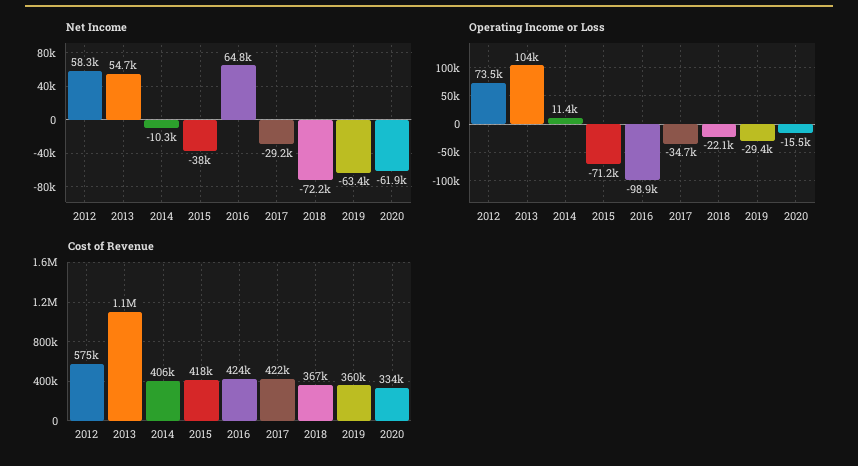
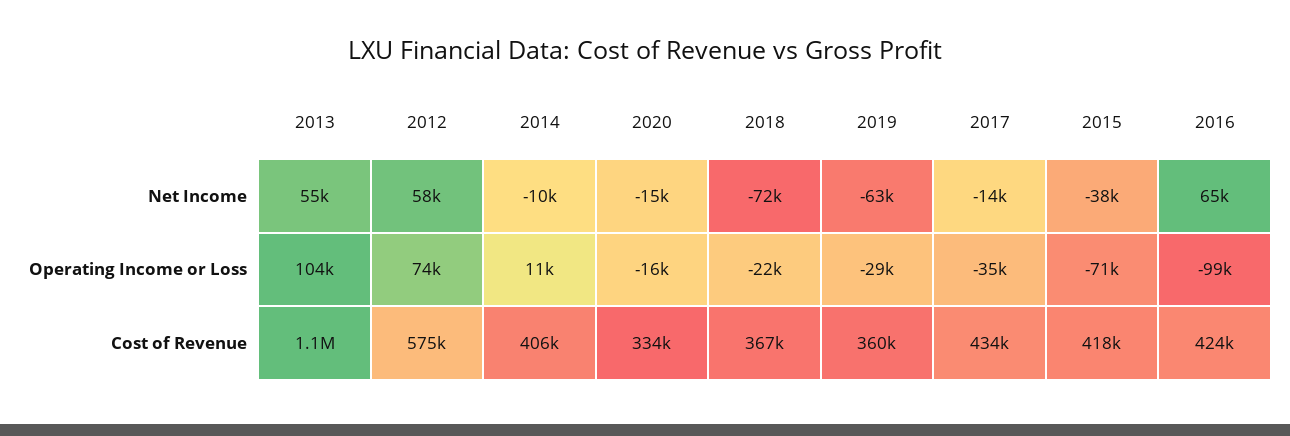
  {
    "Net Income": {
      "2012": 58300,
      "2013": 54700,
      "2014": -10300,
      "2015": -38000,
      "2016": 64800,
-     "2017": -29200,
+     "2017": -14000,
      "2018": -72200,
      "2019": -63400,
-     "2020": -61900
+     "2020": -15000
    },
    "Operating Income or Loss": {
      "2012": 73500,
      "2013": 104000,
      "2014": 11400,
      "2015": -71200,
      "2016": -98900,
      "2017": -34700,
      "2018": -22100,
      "2019": -29400,
      "2020": -15500
    },
    "Cost of Revenue": {
      "2012": 575000,
      "2013": 1100000,
      "2014": 406000,
      "2015": 418000,
      "2016": 424000,
-     "2017": 422000,
+     "2017": 434000,
      "2018": 367000,
      "2019": 360000,
      "2020": 334000
    }
  }

